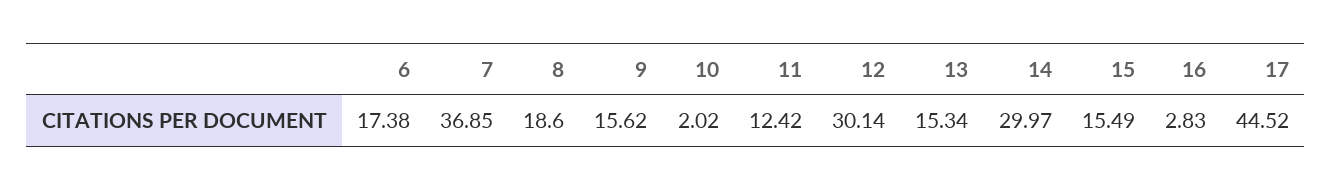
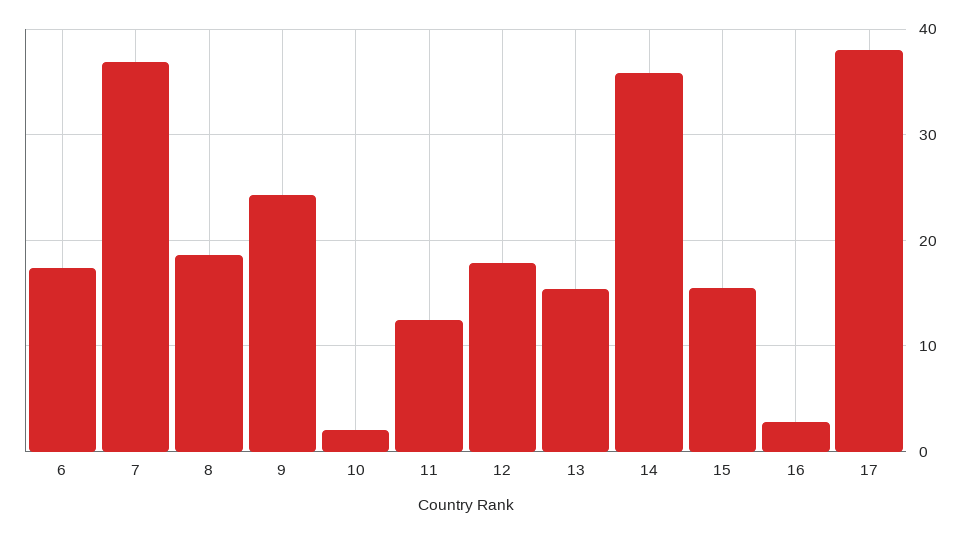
  {
    "6": 17.38,
    "7": 36.85,
    "8": 18.6,
-   "9": 15.62,
+   "9": 24,
    "10": 2.02,
    "11": 12.42,
-   "12": 30.14,
+   "12": 18,
    "13": 15.34,
-   "14": 29.97,
+   "14": 36,
    "15": 15.49,
    "16": 2.83,
-   "17": 44.52
+   "17": 38
  }

